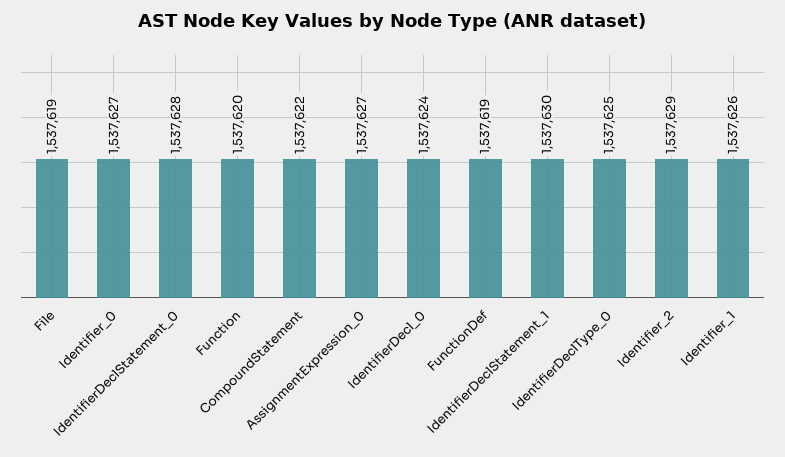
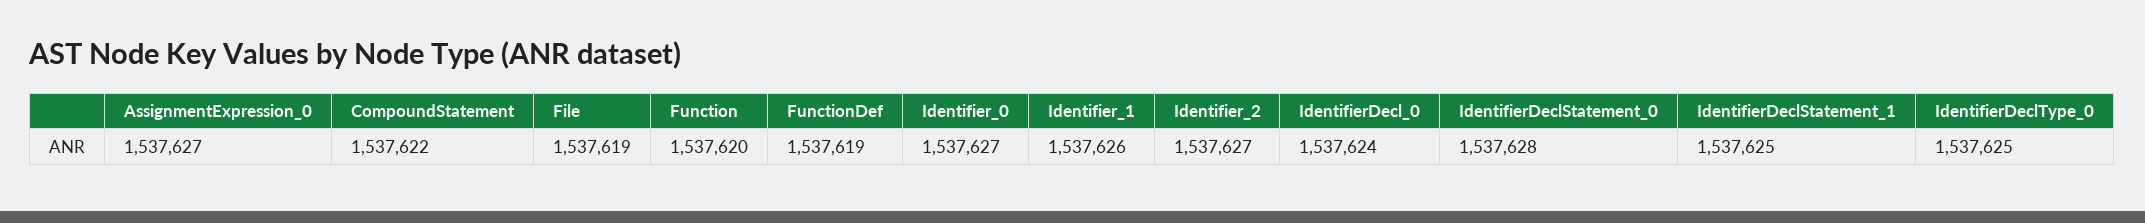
  {
    "File": 1537619,
    "Identifier_0": 1537627,
    "IdentifierDeclStatement_0": 1537628,
    "Function": 1537620,
    "CompoundStatement": 1537622,
    "AssignmentExpression_0": 1537627,
    "IdentifierDecl_0": 1537624,
    "FunctionDef": 1537619,
-   "IdentifierDeclStatement_1": 1537630,
+   "IdentifierDeclStatement_1": 1537625,
    "IdentifierDeclType_0": 1537625,
-   "Identifier_2": 1537629,
+   "Identifier_2": 1537627,
    "Identifier_1": 1537626
  }

